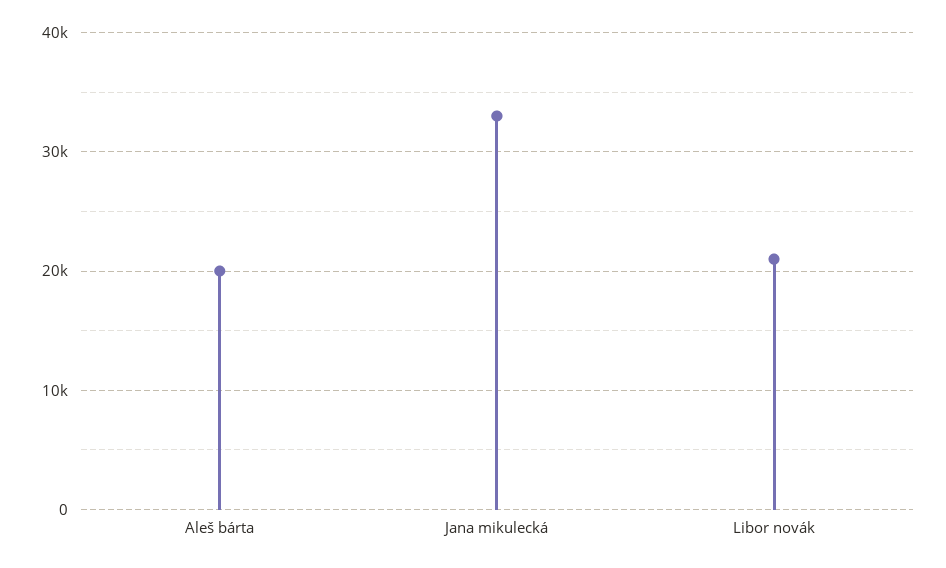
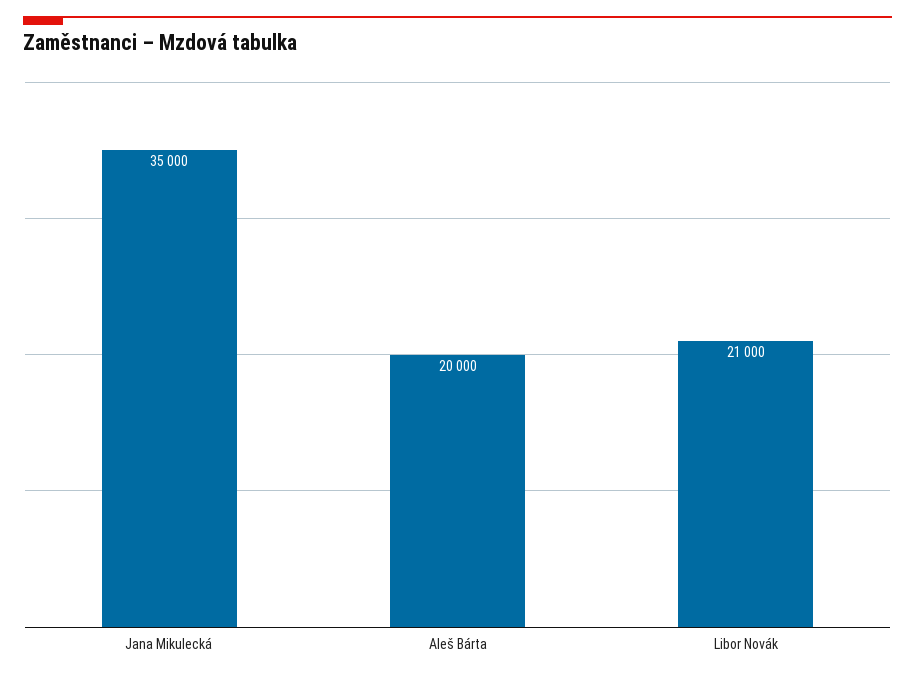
  {
    "Aleš bárta": 20000,
-   "Jana mikulecká": 33000,
+   "Jana mikulecká": 35000,
    "Libor novák": 21000
  }

